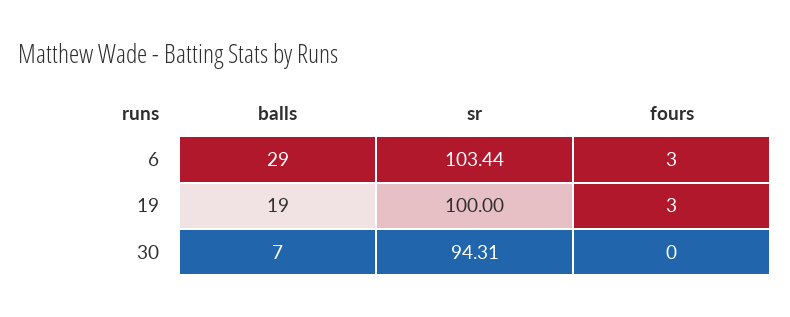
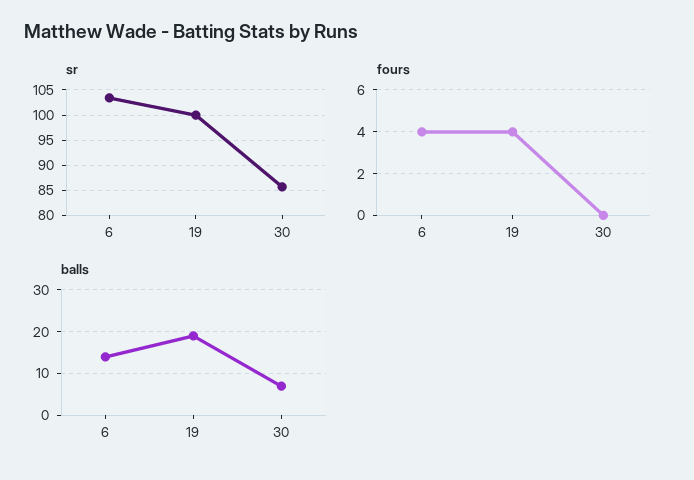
  {
    "balls": {
-     "6": 29,
+     "6": 15,
      "19": 19,
      "30": 7
    },
    "sr": {
      "6": 103.44,
      "19": 100,
-     "30": 94.31
+     "30": 85
    },
    "fours": {
-     "6": 3,
+     "6": 4,
-     "19": 3,
+     "19": 4,
      "30": 0
    }
  }

